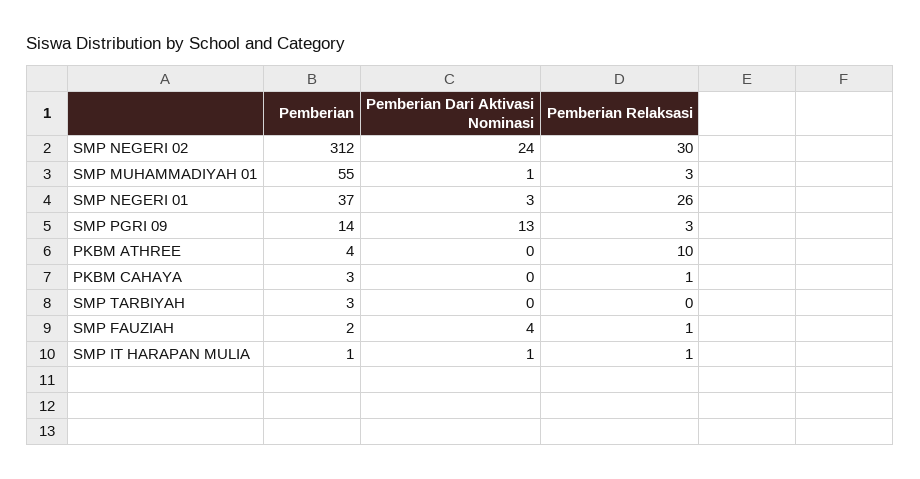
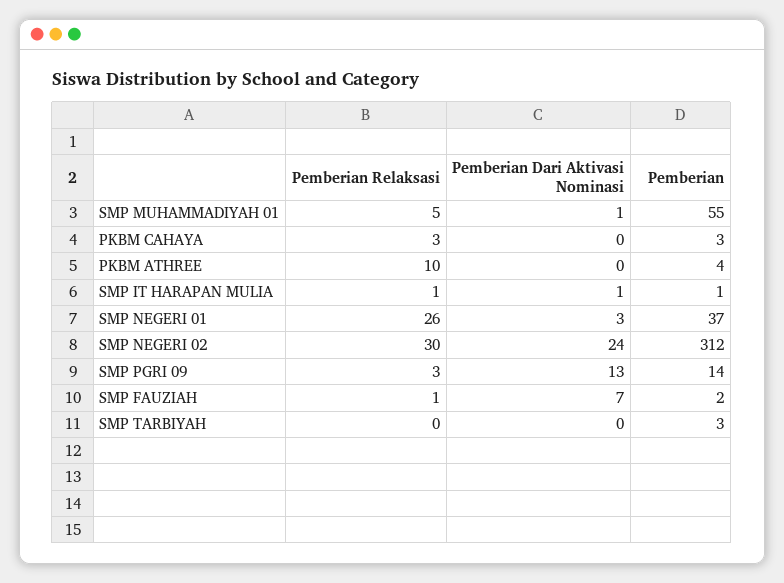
  {
    "Pemberian": {
      "SMP NEGERI 02": 312,
      "SMP MUHAMMADIYAH 01": 55,
      "SMP NEGERI 01": 37,
      "SMP PGRI 09": 14,
      "PKBM ATHREE": 4,
      "PKBM CAHAYA": 3,
      "SMP TARBIYAH": 3,
      "SMP FAUZIAH": 2,
      "SMP IT HARAPAN MULIA": 1
    },
    "Pemberian Dari Aktivasi Nominasi": {
      "SMP NEGERI 02": 24,
      "SMP MUHAMMADIYAH 01": 1,
      "SMP NEGERI 01": 3,
      "SMP PGRI 09": 13,
      "PKBM ATHREE": 0,
      "PKBM CAHAYA": 0,
      "SMP TARBIYAH": 0,
-     "SMP FAUZIAH": 4,
+     "SMP FAUZIAH": 7,
      "SMP IT HARAPAN MULIA": 1
    },
    "Pemberian Relaksasi": {
      "SMP NEGERI 02": 30,
-     "SMP MUHAMMADIYAH 01": 3,
+     "SMP MUHAMMADIYAH 01": 5,
      "SMP NEGERI 01": 26,
      "SMP PGRI 09": 3,
      "PKBM ATHREE": 10,
-     "PKBM CAHAYA": 1,
+     "PKBM CAHAYA": 3,
      "SMP TARBIYAH": 0,
      "SMP FAUZIAH": 1,
      "SMP IT HARAPAN MULIA": 1
    }
  }

